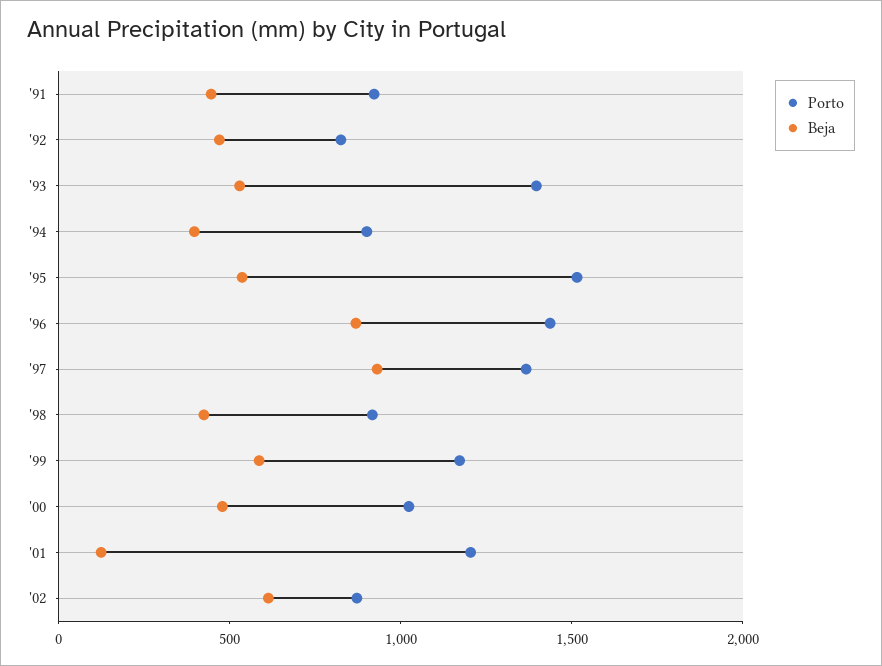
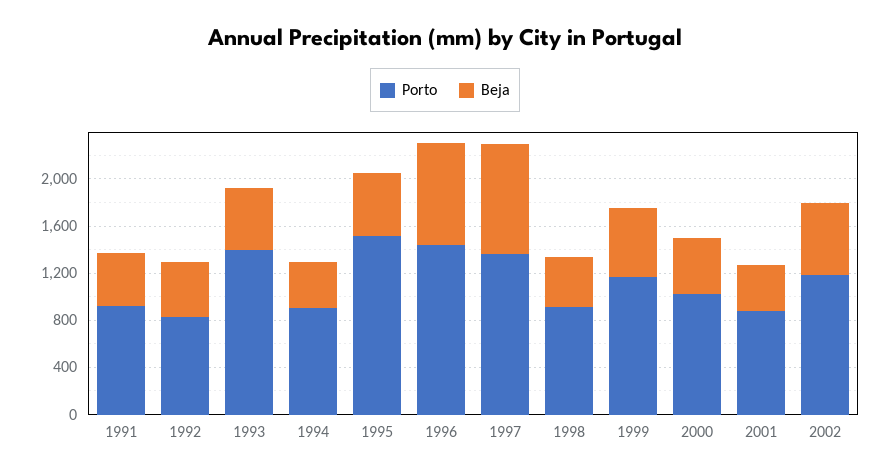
  {
    "Porto": {
      "'91": 900,
      "'92": 800,
      "'93": 1400,
      "'94": 900,
      "'95": 1500,
      "'96": 1400,
      "'97": 1400,
      "'98": 900,
      "'99": 1200,
      "'00": 1000,
-     "'01": 1200,
+     "'01": 900,
-     "'02": 900
+     "'02": 1200
    },
    "Beja": {
      "'91": 400,
      "'92": 500,
      "'93": 500,
      "'94": 400,
      "'95": 500,
      "'96": 900,
      "'97": 900,
      "'98": 400,
      "'99": 600,
      "'00": 500,
-     "'01": 100,
+     "'01": 400,
      "'02": 600
    }
  }

